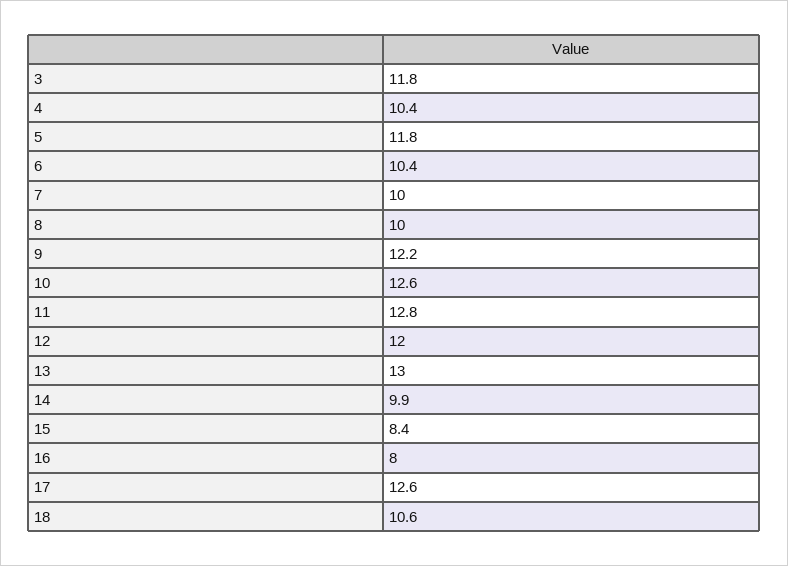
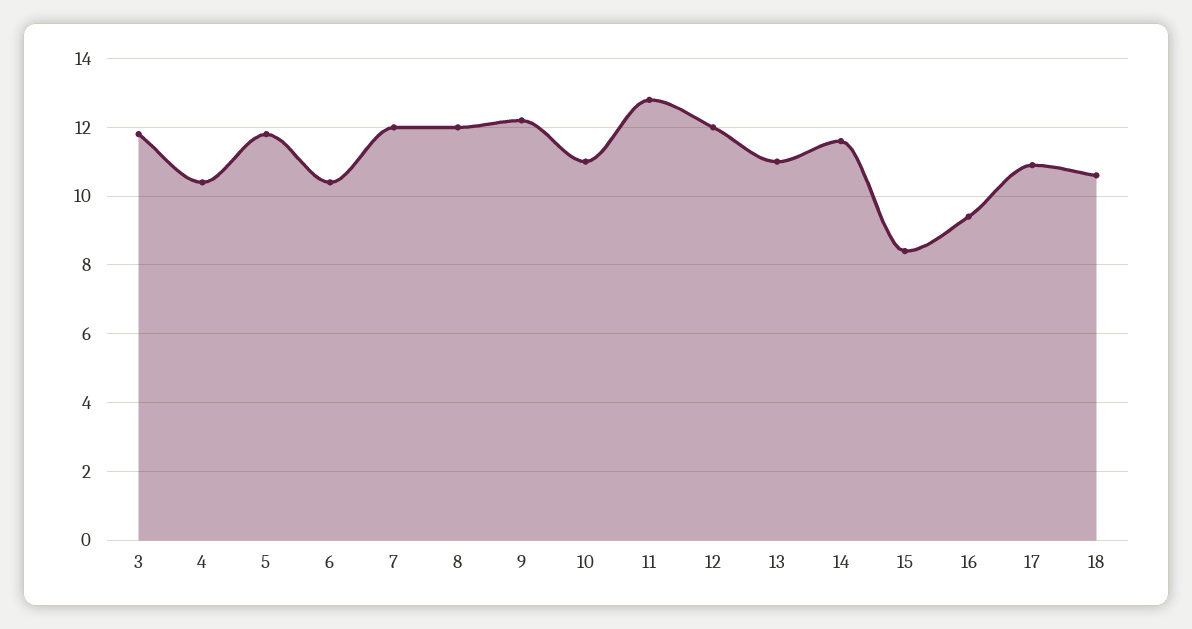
  {
    "3": 11.8,
    "4": 10.4,
    "5": 11.8,
    "6": 10.4,
-   "7": 10,
+   "7": 12,
-   "8": 10,
+   "8": 12,
    "9": 12.2,
-   "10": 12.6,
+   "10": 11,
    "11": 12.8,
    "12": 12,
-   "13": 13,
+   "13": 11,
-   "14": 9.9,
+   "14": 11.5,
    "15": 8.4,
-   "16": 8,
+   "16": 9.5,
-   "17": 12.6,
+   "17": 11,
    "18": 10.6
  }

